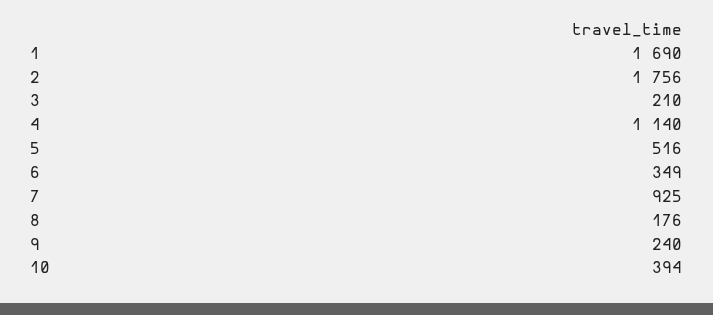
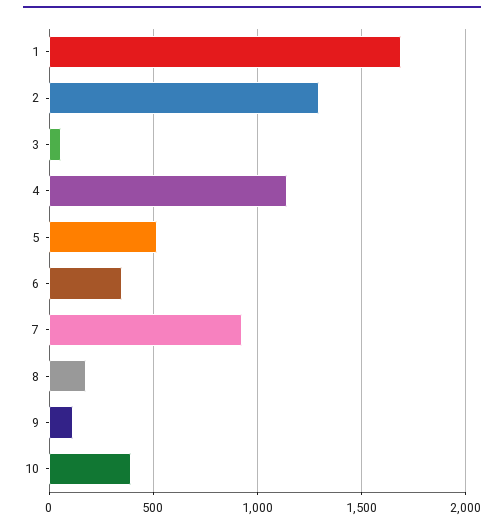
  {
    "1": 1690,
-   "2": 1756,
+   "2": 1300,
-   "3": 210,
+   "3": 50,
    "4": 1140,
    "5": 516,
    "6": 349,
    "7": 925,
    "8": 176,
-   "9": 240,
+   "9": 100,
    "10": 394
  }

